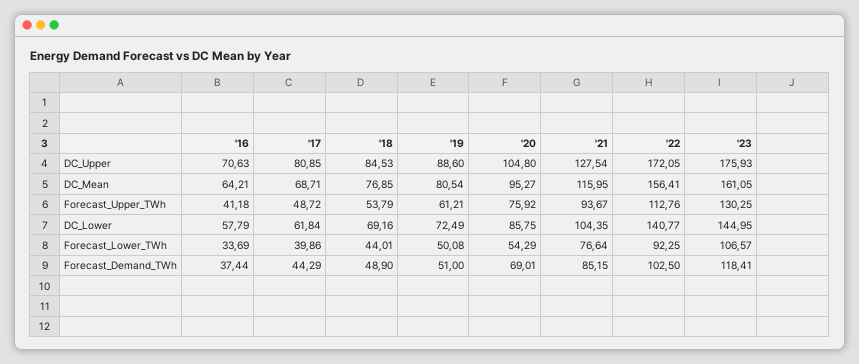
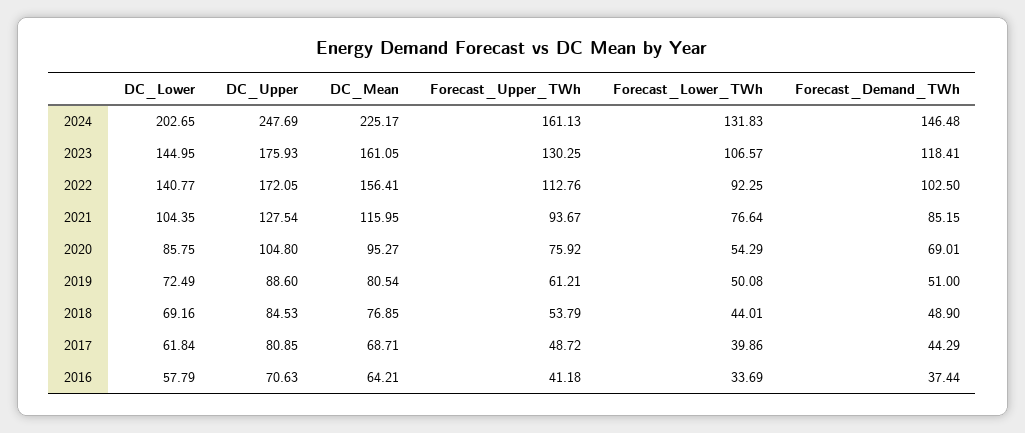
  {
    "'16": {
      "DC_Upper": 70.63,
      "DC_Mean": 64.21,
      "Forecast_Upper_TWh": 41.18,
      "DC_Lower": 57.79,
      "Forecast_Lower_TWh": 33.69,
      "Forecast_Demand_TWh": 37.44
    },
    "'17": {
      "DC_Upper": 80.85,
      "DC_Mean": 68.71,
      "Forecast_Upper_TWh": 48.72,
      "DC_Lower": 61.84,
      "Forecast_Lower_TWh": 39.86,
      "Forecast_Demand_TWh": 44.29
    },
    "'18": {
      "DC_Upper": 84.53,
      "DC_Mean": 76.85,
      "Forecast_Upper_TWh": 53.79,
      "DC_Lower": 69.16,
      "Forecast_Lower_TWh": 44.01,
      "Forecast_Demand_TWh": 48.9
    },
    "'19": {
      "DC_Upper": 88.6,
      "DC_Mean": 80.54,
      "Forecast_Upper_TWh": 61.21,
      "DC_Lower": 72.49,
      "Forecast_Lower_TWh": 50.08,
      "Forecast_Demand_TWh": 51
    },
    "'20": {
      "DC_Upper": 104.8,
      "DC_Mean": 95.27,
      "Forecast_Upper_TWh": 75.92,
      "DC_Lower": 85.75,
      "Forecast_Lower_TWh": 54.29,
      "Forecast_Demand_TWh": 69.01
    },
    "'21": {
      "DC_Upper": 127.54,
      "DC_Mean": 115.95,
      "Forecast_Upper_TWh": 93.67,
      "DC_Lower": 104.35,
      "Forecast_Lower_TWh": 76.64,
      "Forecast_Demand_TWh": 85.15
    },
    "'22": {
      "DC_Upper": 172.05,
      "DC_Mean": 156.41,
      "Forecast_Upper_TWh": 112.76,
      "DC_Lower": 140.77,
      "Forecast_Lower_TWh": 92.25,
      "Forecast_Demand_TWh": 102.5
    },
    "'23": {
      "DC_Upper": 175.93,
      "DC_Mean": 161.05,
      "Forecast_Upper_TWh": 130.25,
      "DC_Lower": 144.95,
      "Forecast_Lower_TWh": 106.57,
      "Forecast_Demand_TWh": 118.41
-   }
+   },
+   "2024": {
+     "DC_Lower": 202.65,
+     "DC_Upper": 247.69,
+     "DC_Mean": 225.17,
+     "Forecast_Upper_TWh": 161.13,
+     "Forecast_Lower_TWh": 131.83,
+     "Forecast_Demand_TWh": 146.48
+   }
  }

